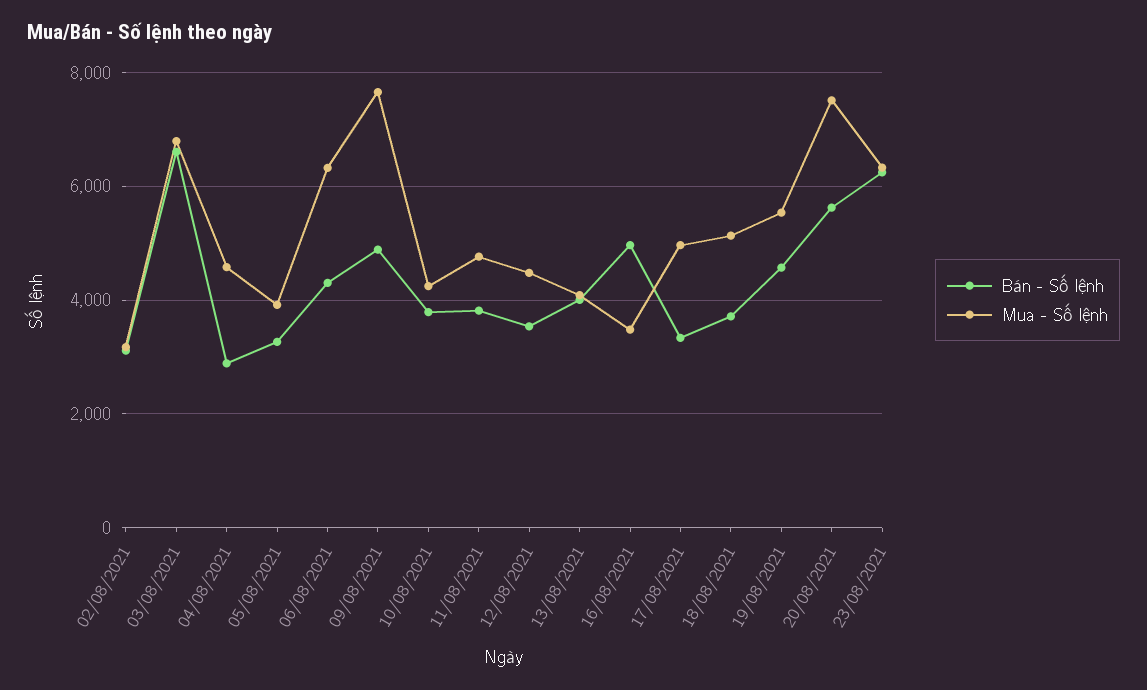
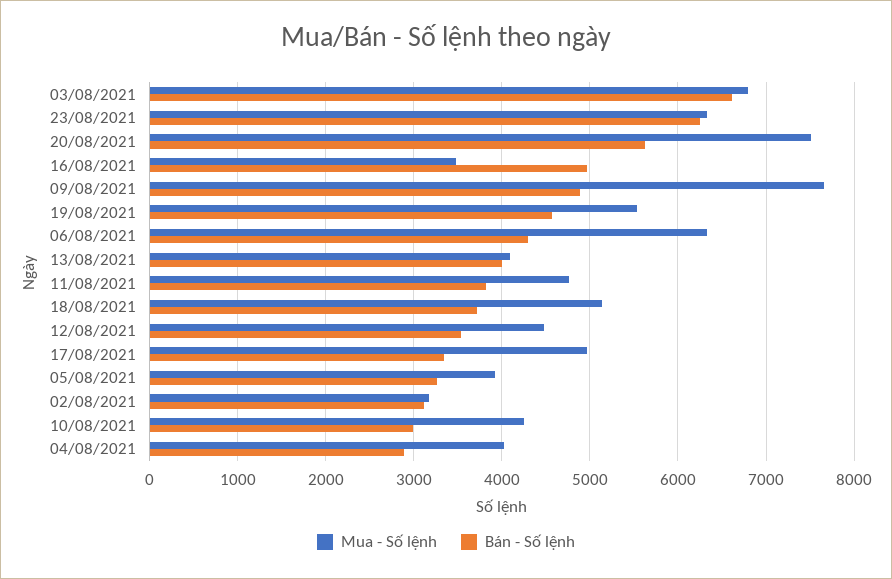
  {
    "Bán - Số lệnh": {
      "02/08/2021": 3100,
      "03/08/2021": 6600,
      "04/08/2021": 2900,
      "05/08/2021": 3300,
      "06/08/2021": 4300,
      "09/08/2021": 4900,
-     "10/08/2021": 3800,
+     "10/08/2021": 3000,
      "11/08/2021": 3800,
      "12/08/2021": 3500,
      "13/08/2021": 4000,
      "16/08/2021": 5000,
      "17/08/2021": 3300,
      "18/08/2021": 3700,
      "19/08/2021": 4600,
      "20/08/2021": 5600,
      "23/08/2021": 6200
    },
    "Mua - Số lệnh": {
      "02/08/2021": 3200,
      "03/08/2021": 6800,
-     "04/08/2021": 4600,
+     "04/08/2021": 4000,
      "05/08/2021": 3900,
      "06/08/2021": 6300,
      "09/08/2021": 7700,
      "10/08/2021": 4200,
      "11/08/2021": 4800,
      "12/08/2021": 4500,
      "13/08/2021": 4100,
      "16/08/2021": 3500,
      "17/08/2021": 5000,
      "18/08/2021": 5100,
      "19/08/2021": 5500,
      "20/08/2021": 7500,
      "23/08/2021": 6300
    }
  }

